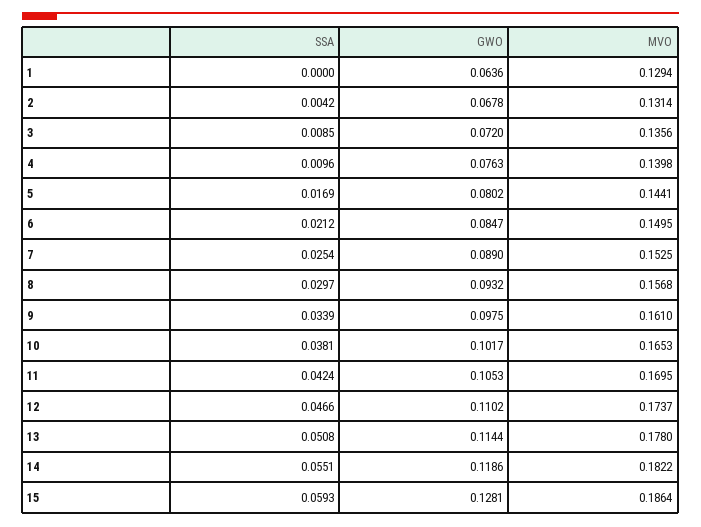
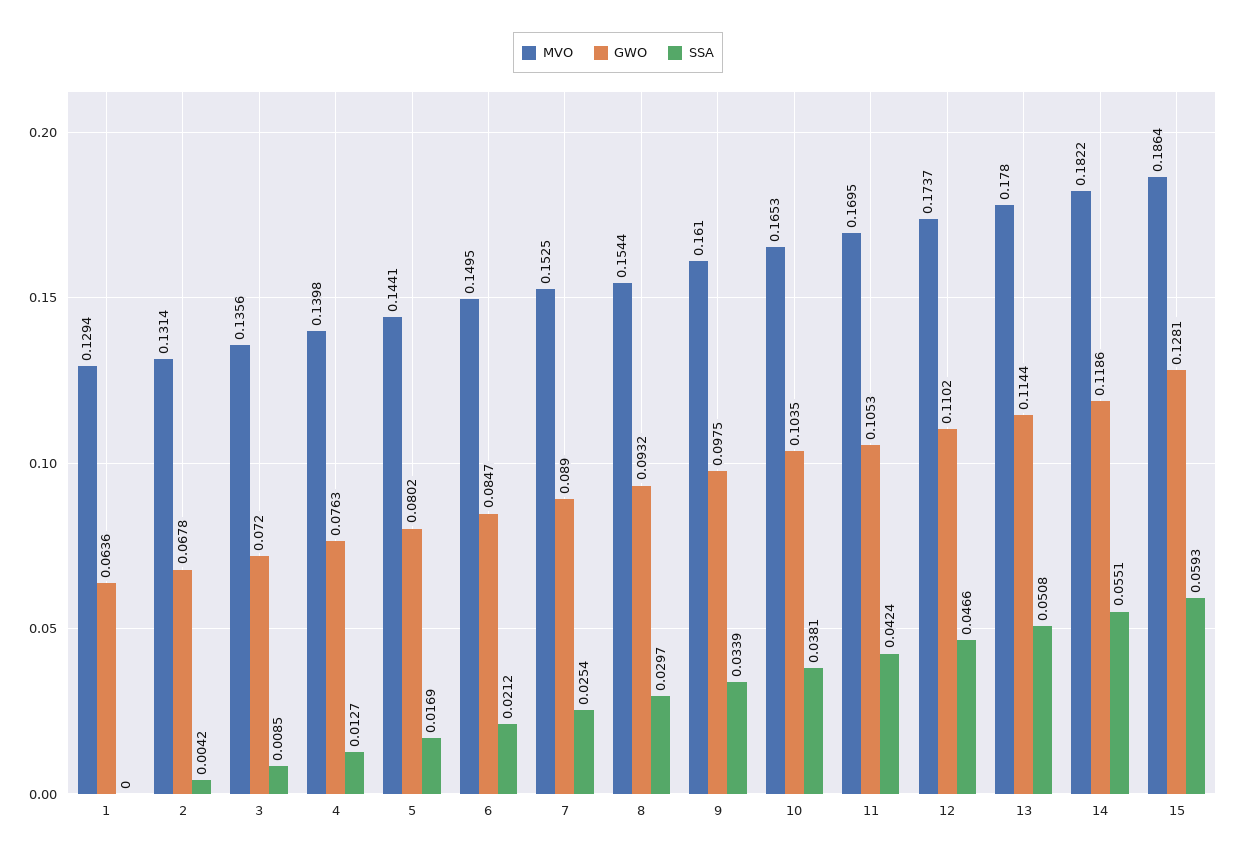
  {
    "SSA": {
      "1": 0,
      "2": 0.0042,
      "3": 0.0085,
-     "4": 0.0096,
+     "4": 0.0127,
      "5": 0.0169,
      "6": 0.0212,
      "7": 0.0254,
      "8": 0.0297,
      "9": 0.0339,
      "10": 0.0381,
      "11": 0.0424,
      "12": 0.0466,
      "13": 0.0508,
      "14": 0.0551,
      "15": 0.0593
    },
    "GWO": {
      "1": 0.0636,
      "2": 0.0678,
      "3": 0.072,
      "4": 0.0763,
      "5": 0.0802,
      "6": 0.0847,
      "7": 0.089,
      "8": 0.0932,
      "9": 0.0975,
-     "10": 0.1017,
+     "10": 0.1035,
      "11": 0.1053,
      "12": 0.1102,
      "13": 0.1144,
      "14": 0.1186,
      "15": 0.1281
    },
    "MVO": {
      "1": 0.1294,
      "2": 0.1314,
      "3": 0.1356,
      "4": 0.1398,
      "5": 0.1441,
      "6": 0.1495,
      "7": 0.1525,
-     "8": 0.1568,
+     "8": 0.1544,
      "9": 0.161,
      "10": 0.1653,
      "11": 0.1695,
      "12": 0.1737,
      "13": 0.178,
      "14": 0.1822,
      "15": 0.1864
    }
  }

